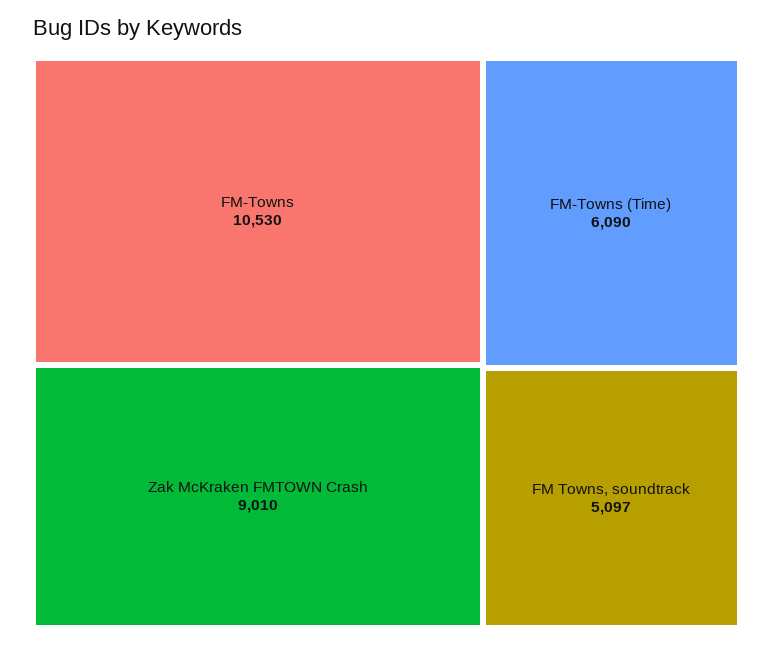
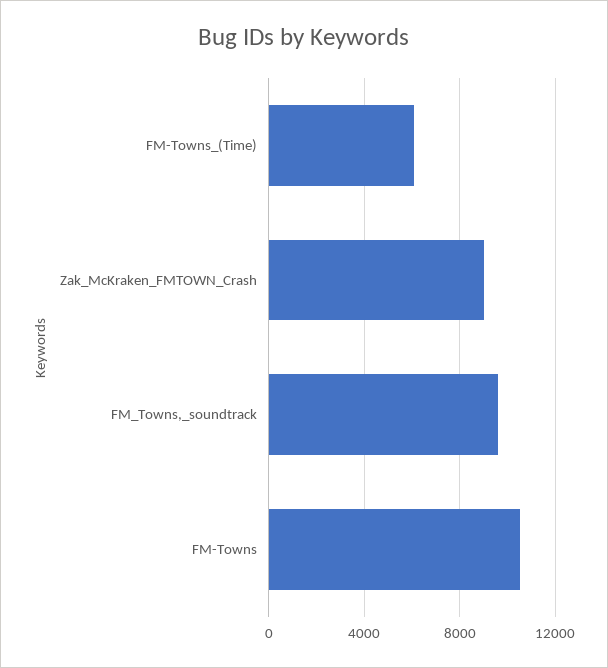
  {
    "FM-Towns": 10530,
    "Zak McKraken FMTOWN Crash": 9010,
    "FM-Towns (Time)": 6090,
-   "FM Towns, soundtrack": 5097
+   "FM Towns, soundtrack": 9500
  }

